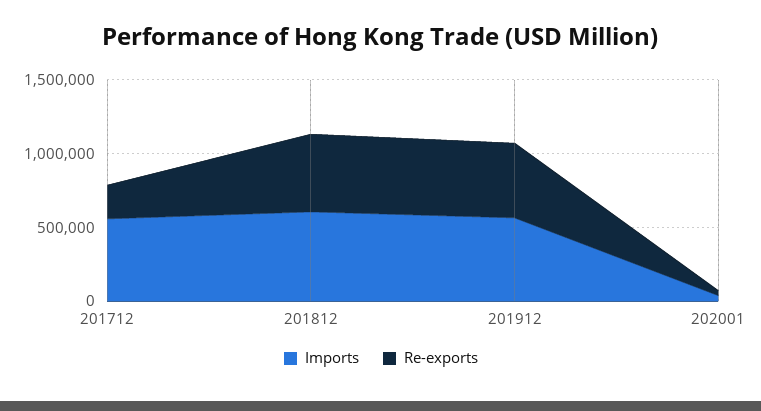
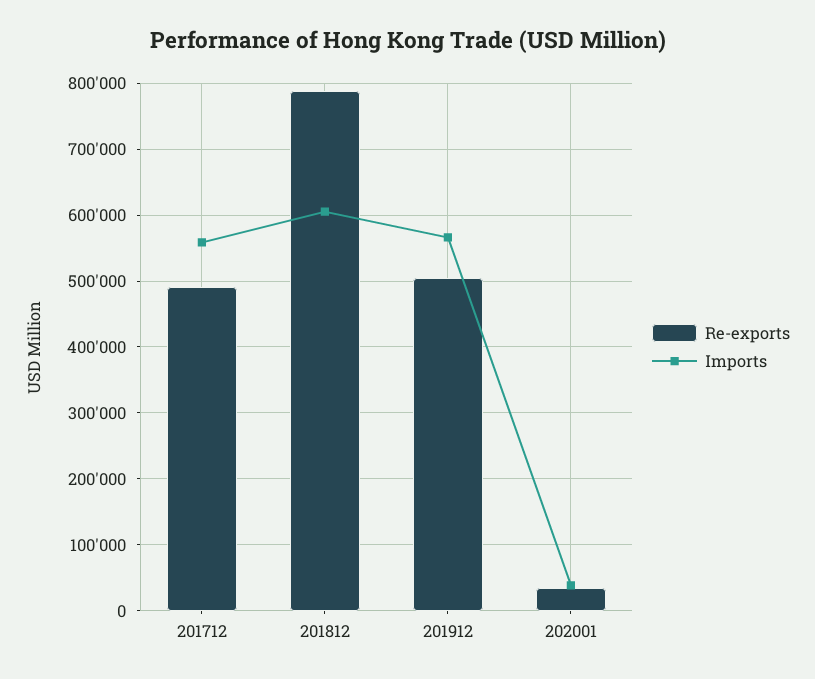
  {
    "Imports": {
      "201712": 560000,
      "201812": 610000,
      "201912": 570000,
      "202001": 40000
    },
    "Re-exports": {
-     "201712": 200000,
+     "201712": 490000,
-     "201812": 500000,
+     "201812": 790000,
      "201912": 510000,
      "202001": 30000
    }
  }

